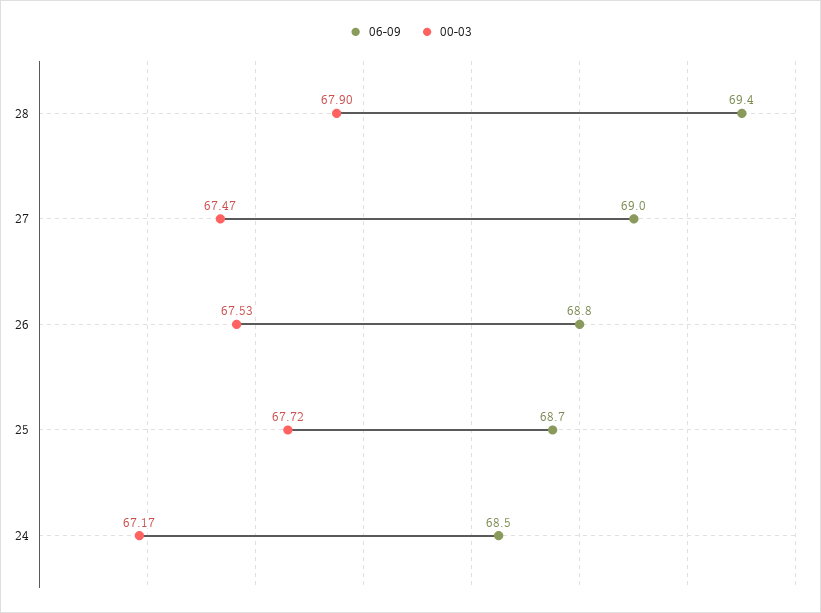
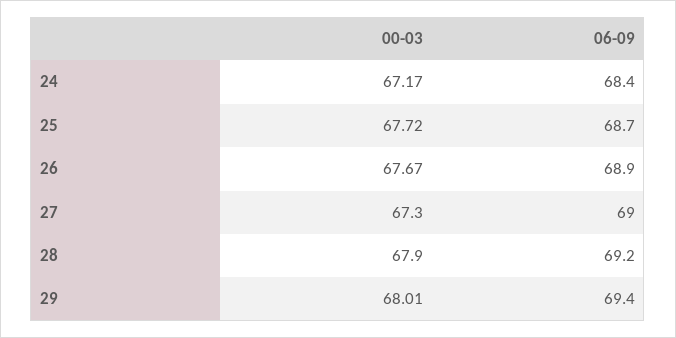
  {
    "06-09": {
-     "28": 69.4,
+     "28": 69.2,
      "27": 69,
-     "26": 68.8,
+     "26": 68.9,
      "25": 68.7,
-     "24": 68.5
+     "24": 68.4,
+     "29": 69.4
    },
    "00-03": {
      "28": 67.9,
-     "27": 67.47,
+     "27": 67.3,
-     "26": 67.53,
+     "26": 67.67,
      "25": 67.72,
-     "24": 67.17
+     "24": 67.17,
+     "29": 68.01
    }
  }

